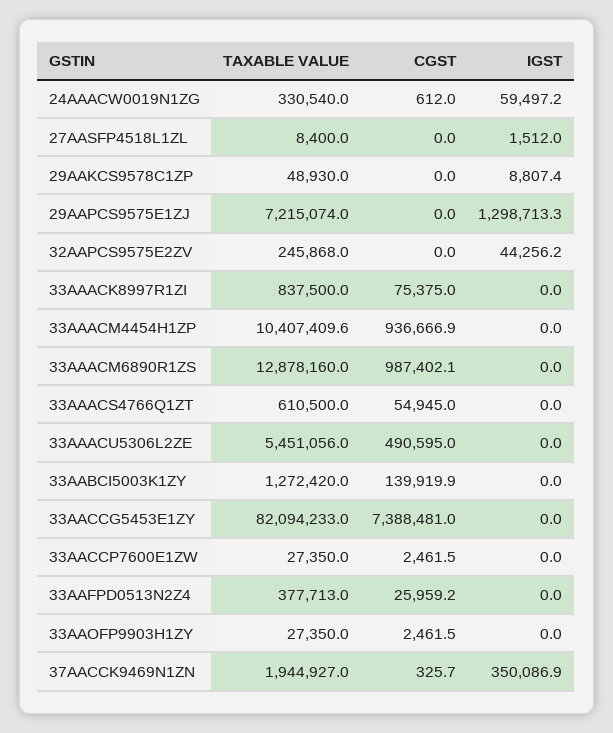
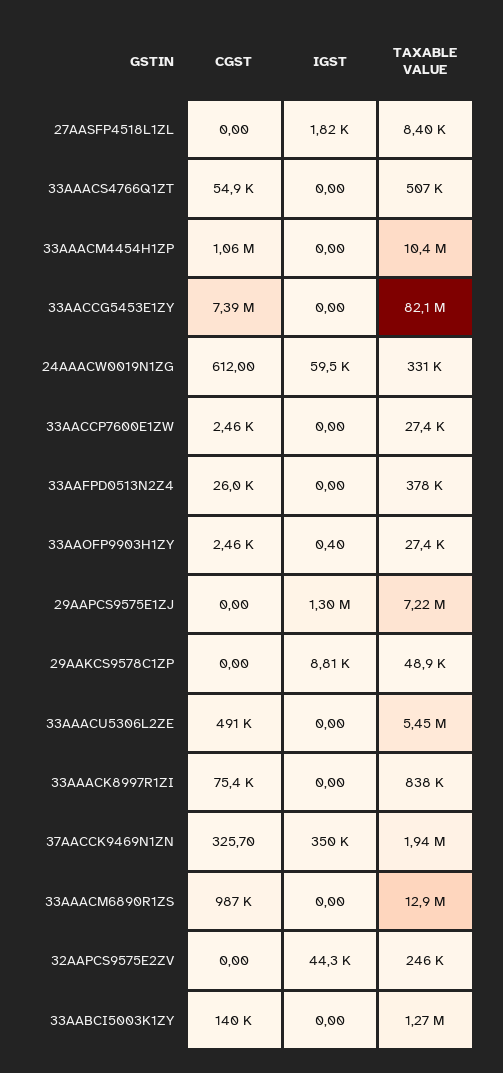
  {
    "TAXABLE VALUE": {
      "24AAACW0019N1ZG": 330540,
      "27AASFP4518L1ZL": 8400,
      "29AAKCS9578C1ZP": 48930,
      "29AAPCS9575E1ZJ": 7215074,
      "32AAPCS9575E2ZV": 245868,
      "33AAACK8997R1ZI": 837500,
      "33AAACM4454H1ZP": 10407409.6,
      "33AAACM6890R1ZS": 12878160,
-     "33AAACS4766Q1ZT": 610500,
+     "33AAACS4766Q1ZT": 507000,
      "33AAACU5306L2ZE": 5451056,
      "33AABCI5003K1ZY": 1272420,
      "33AACCG5453E1ZY": 82094233,
      "33AACCP7600E1ZW": 27350,
      "33AAFPD0513N2Z4": 377713,
      "33AAOFP9903H1ZY": 27350,
      "37AACCK9469N1ZN": 1944927
    },
    "CGST": {
      "24AAACW0019N1ZG": 612,
      "27AASFP4518L1ZL": 0,
      "29AAKCS9578C1ZP": 0,
      "29AAPCS9575E1ZJ": 0,
      "32AAPCS9575E2ZV": 0,
      "33AAACK8997R1ZI": 75375,
-     "33AAACM4454H1ZP": 936666.9,
+     "33AAACM4454H1ZP": 1060000,
      "33AAACM6890R1ZS": 987402.1,
      "33AAACS4766Q1ZT": 54945,
      "33AAACU5306L2ZE": 490595,
      "33AABCI5003K1ZY": 139919.9,
      "33AACCG5453E1ZY": 7388481,
      "33AACCP7600E1ZW": 2461.5,
      "33AAFPD0513N2Z4": 25959.2,
      "33AAOFP9903H1ZY": 2461.5,
      "37AACCK9469N1ZN": 325.7
    },
    "IGST": {
      "24AAACW0019N1ZG": 59497.2,
-     "27AASFP4518L1ZL": 1512,
+     "27AASFP4518L1ZL": 1820,
      "29AAKCS9578C1ZP": 8807.4,
      "29AAPCS9575E1ZJ": 1298713.3,
      "32AAPCS9575E2ZV": 44256.2,
      "33AAACK8997R1ZI": 0,
      "33AAACM4454H1ZP": 0,
      "33AAACM6890R1ZS": 0,
      "33AAACS4766Q1ZT": 0,
      "33AAACU5306L2ZE": 0,
      "33AABCI5003K1ZY": 0,
      "33AACCG5453E1ZY": 0,
      "33AACCP7600E1ZW": 0,
      "33AAFPD0513N2Z4": 0,
-     "33AAOFP9903H1ZY": 0,
+     "33AAOFP9903H1ZY": 0.4,
      "37AACCK9469N1ZN": 350086.9
    }
  }

